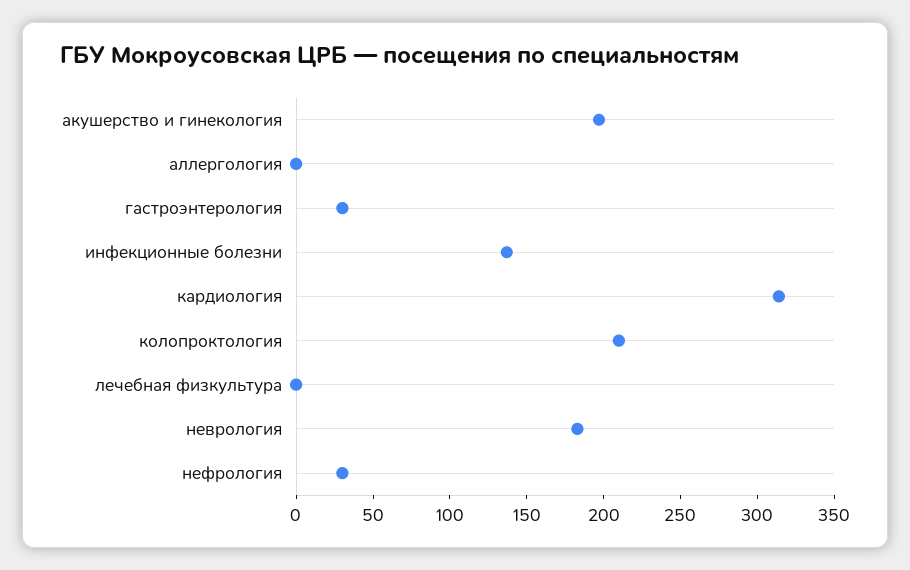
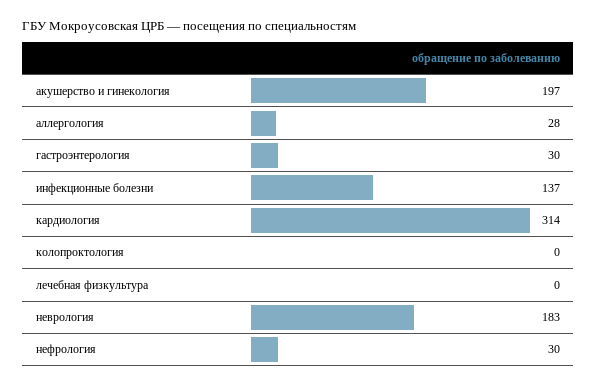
  {
    "акушерство и гинекология": 197,
-   "аллергология": 0,
+   "аллергология": 28,
    "гастроэнтерология": 30,
    "инфекционные болезни": 137,
    "кардиология": 314,
-   "колопроктология": 210,
+   "колопроктология": 0,
    "лечебная физкультура": 0,
    "неврология": 183,
    "нефрология": 30
  }

